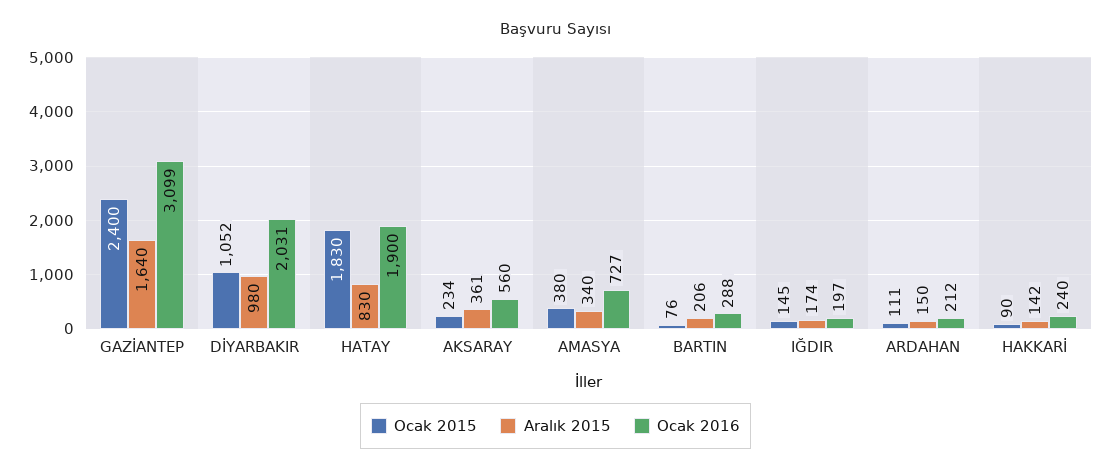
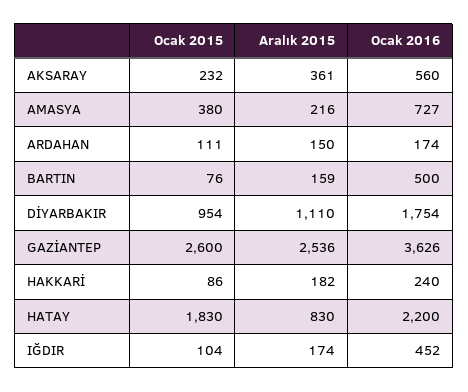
  {
    "Ocak 2015": {
-     "GAZİANTEP": 2400,
+     "GAZİANTEP": 2600,
-     "DİYARBAKIR": 1052,
+     "DİYARBAKIR": 954,
      "HATAY": 1830,
-     "AKSARAY": 234,
+     "AKSARAY": 232,
      "AMASYA": 380,
      "BARTIN": 76,
-     "IĞDIR": 145,
+     "IĞDIR": 104,
      "ARDAHAN": 111,
-     "HAKKARİ": 90
+     "HAKKARİ": 86
    },
    "Aralık 2015": {
-     "GAZİANTEP": 1640,
+     "GAZİANTEP": 2536,
-     "DİYARBAKIR": 980,
+     "DİYARBAKIR": 1110,
      "HATAY": 830,
      "AKSARAY": 361,
-     "AMASYA": 340,
+     "AMASYA": 216,
-     "BARTIN": 206,
+     "BARTIN": 159,
      "IĞDIR": 174,
      "ARDAHAN": 150,
-     "HAKKARİ": 142
+     "HAKKARİ": 182
    },
    "Ocak 2016": {
-     "GAZİANTEP": 3099,
+     "GAZİANTEP": 3626,
-     "DİYARBAKIR": 2031,
+     "DİYARBAKIR": 1754,
-     "HATAY": 1900,
+     "HATAY": 2200,
      "AKSARAY": 560,
      "AMASYA": 727,
-     "BARTIN": 288,
+     "BARTIN": 500,
-     "IĞDIR": 197,
+     "IĞDIR": 452,
-     "ARDAHAN": 212,
+     "ARDAHAN": 174,
      "HAKKARİ": 240
    }
  }

